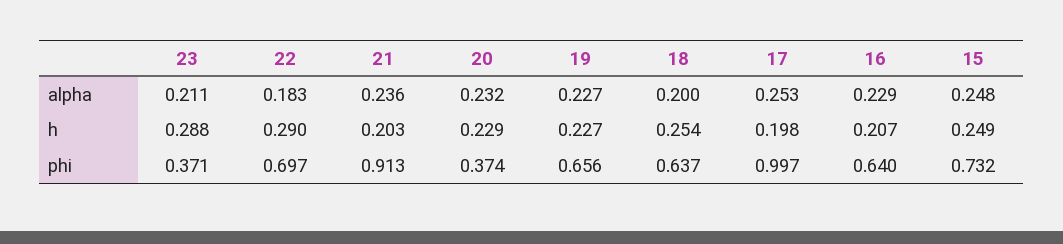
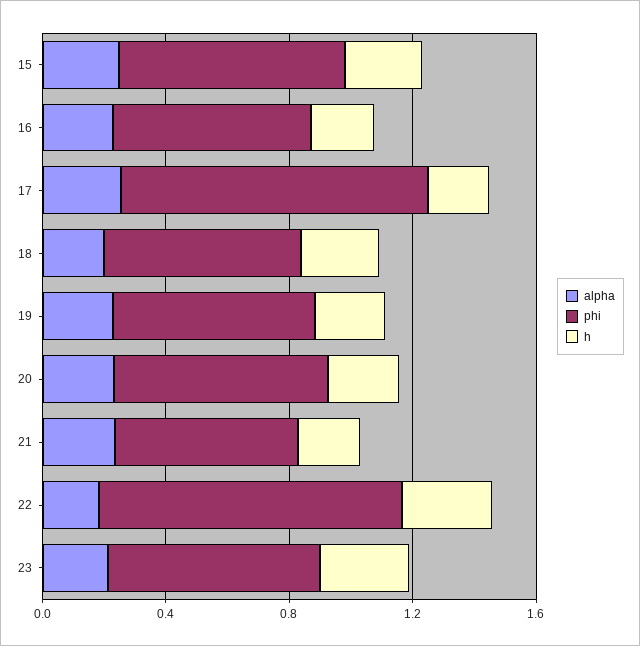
  {
    "alpha": {
      "23": 0.211,
      "22": 0.183,
      "21": 0.236,
      "20": 0.232,
      "19": 0.227,
      "18": 0.2,
      "17": 0.253,
      "16": 0.229,
      "15": 0.248
    },
    "h": {
      "23": 0.288,
      "22": 0.29,
      "21": 0.203,
      "20": 0.229,
      "19": 0.227,
      "18": 0.254,
      "17": 0.198,
      "16": 0.207,
      "15": 0.249
    },
    "phi": {
-     "23": 0.371,
+     "23": 0.7,
-     "22": 0.697,
+     "22": 1,
-     "21": 0.913,
+     "21": 0.6,
-     "20": 0.374,
+     "20": 0.7,
      "19": 0.656,
      "18": 0.637,
      "17": 0.997,
      "16": 0.64,
      "15": 0.732
    }
  }

